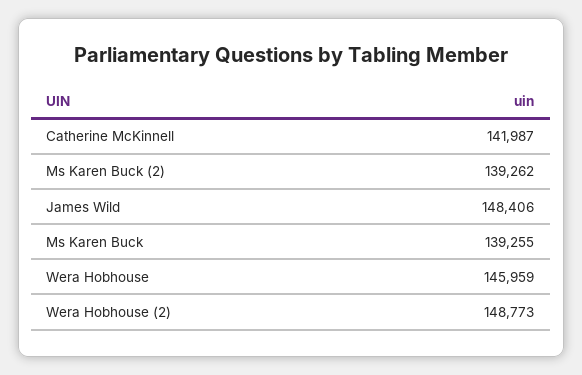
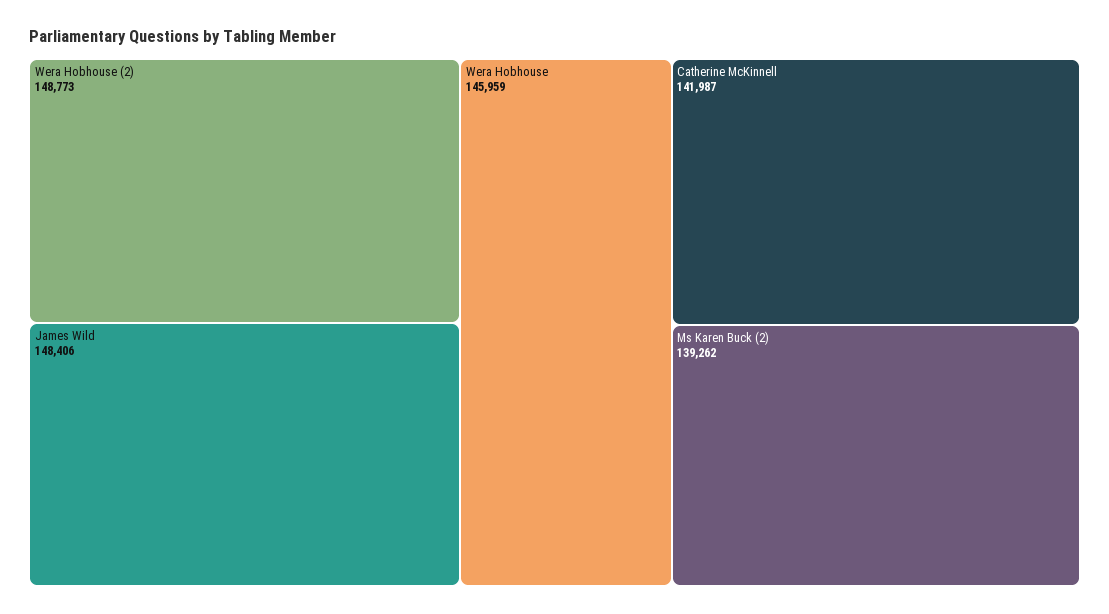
  {
    "Catherine McKinnell": 141987,
    "Ms Karen Buck (2)": 139262,
    "James Wild": 148406,
-   "Ms Karen Buck": 139255,
    "Wera Hobhouse": 145959,
    "Wera Hobhouse (2)": 148773
  }

